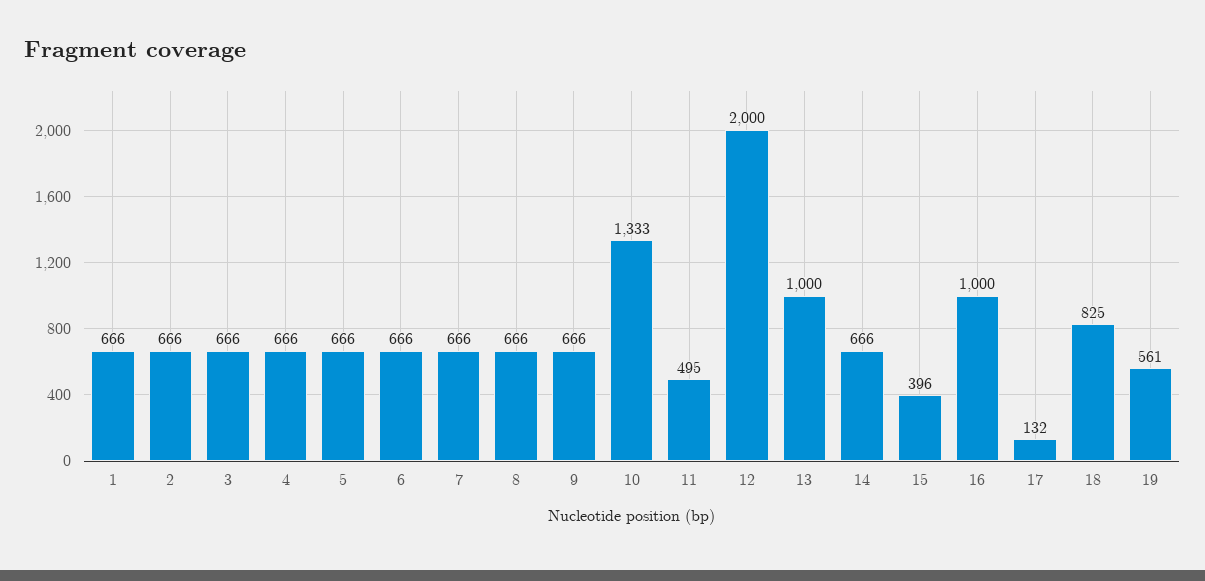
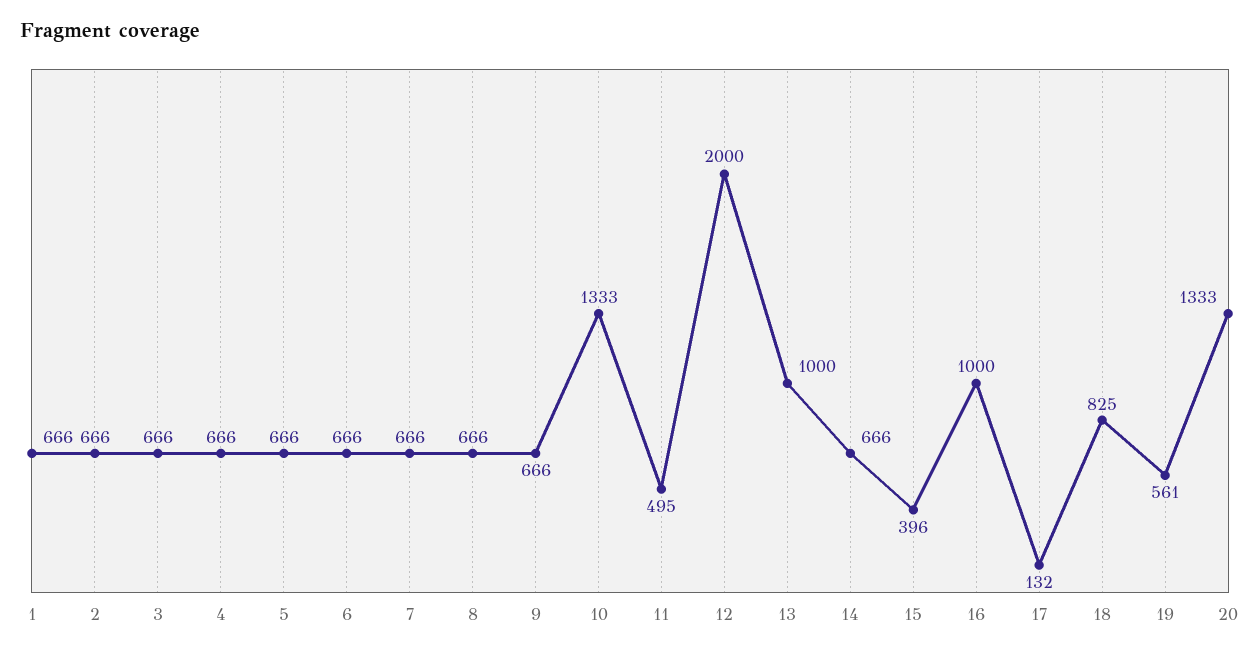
  {
    "1": 666,
    "2": 666,
    "3": 666,
    "4": 666,
    "5": 666,
    "6": 666,
    "7": 666,
    "8": 666,
    "9": 666,
    "10": 1333,
    "11": 495,
    "12": 2000,
    "13": 1000,
    "14": 666,
    "15": 396,
    "16": 1000,
    "17": 132,
    "18": 825,
-   "19": 561
+   "19": 561,
+   "20": 1333
  }

